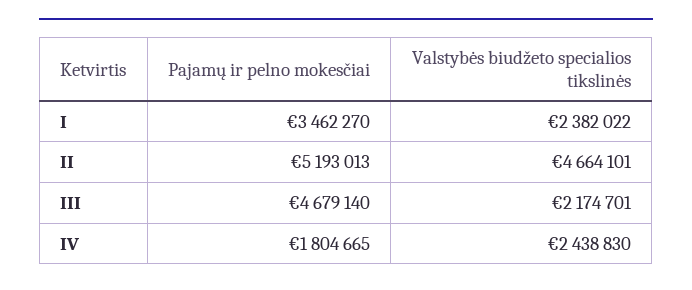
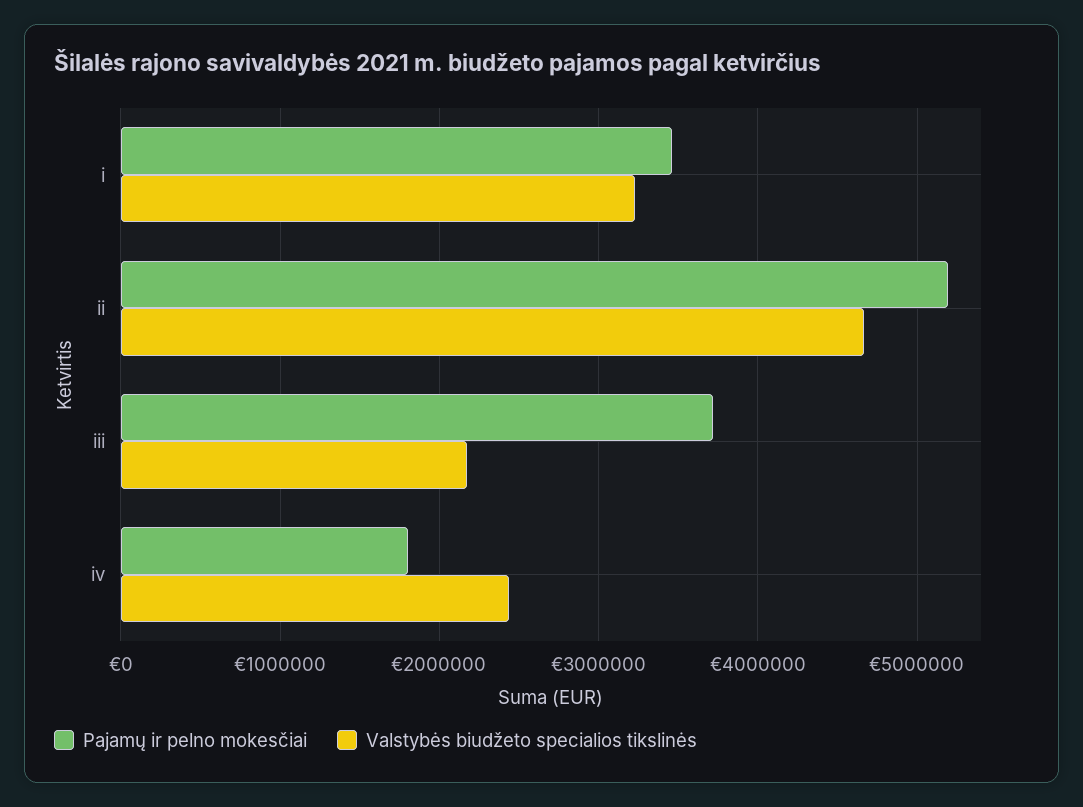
  {
    "Pajamų ir pelno mokesčiai": {
      "I": 3462270,
      "II": 5193013,
-     "III": 4679140,
+     "III": 3700000,
      "IV": 1804665
    },
    "Valstybės biudžeto specialios tikslinės": {
-     "I": 2382022,
+     "I": 3200000,
      "II": 4664101,
      "III": 2174701,
      "IV": 2438830
    }
  }

